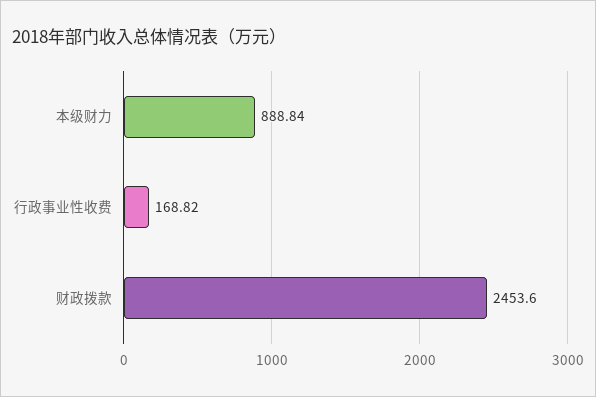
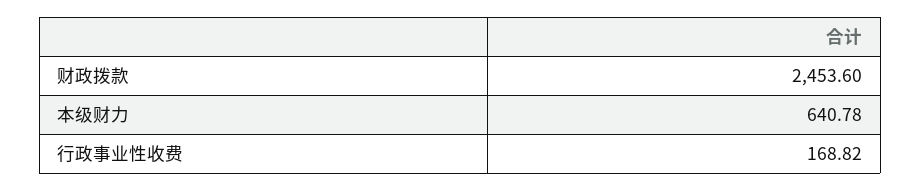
  {
-   "本级财力": 888.84,
+   "本级财力": 640.78,
    "行政事业性收费": 168.82,
    "财政拨款": 2453.6
  }

